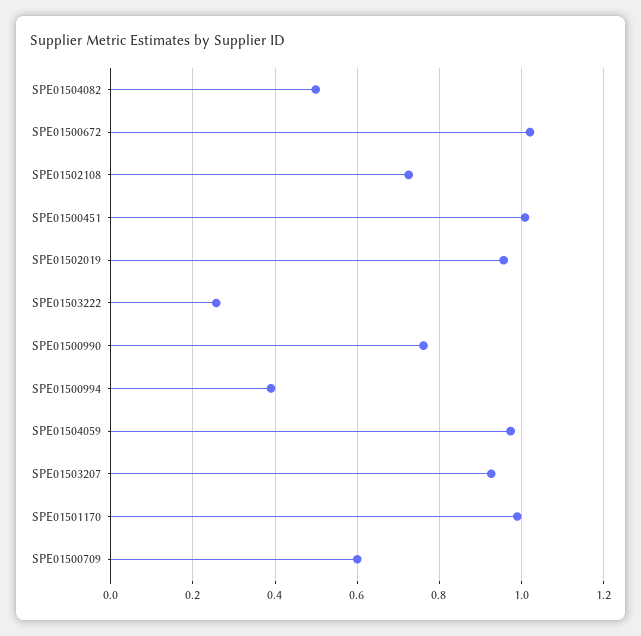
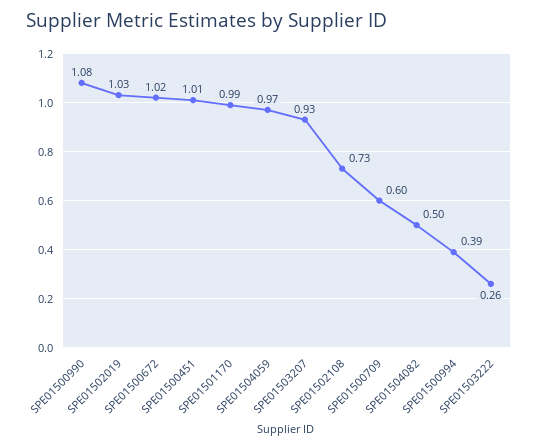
  {
    "SPE01504082": 0.5,
    "SPE01500672": 1.02,
    "SPE01502108": 0.73,
    "SPE01500451": 1.01,
-   "SPE01502019": 0.96,
+   "SPE01502019": 1.03,
    "SPE01503222": 0.26,
-   "SPE01500990": 0.76,
+   "SPE01500990": 1.08,
    "SPE01500994": 0.39,
    "SPE01504059": 0.97,
    "SPE01503207": 0.93,
    "SPE01501170": 0.99,
    "SPE01500709": 0.6
  }

